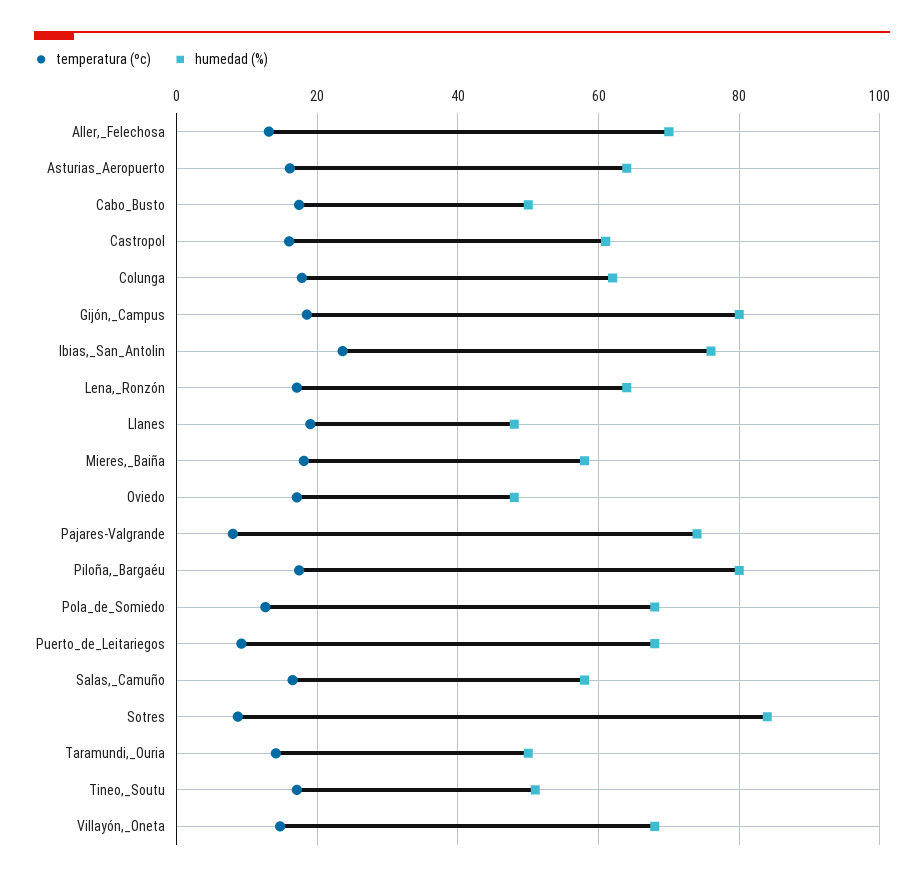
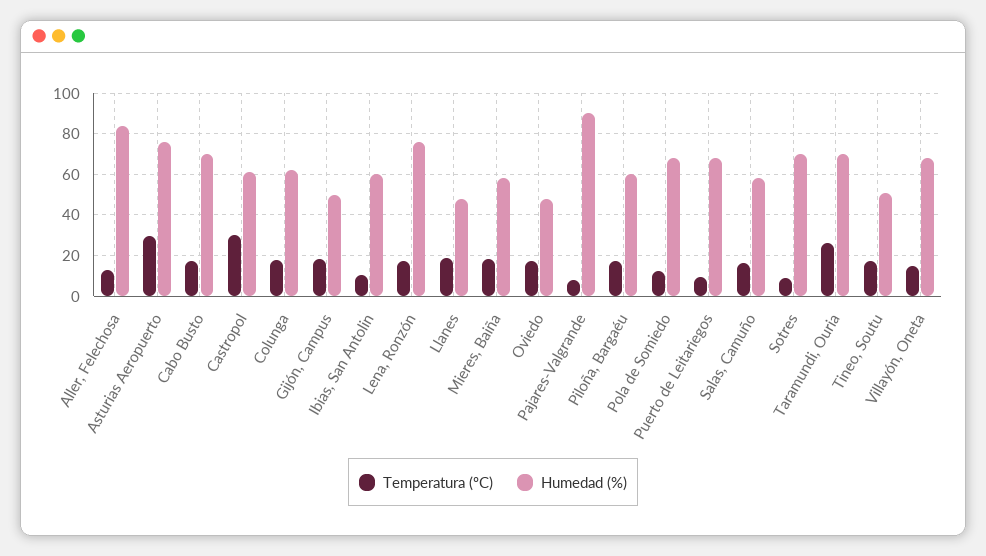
  {
    "temperatura (ºc)": {
      "Aller,_Felechosa": 14,
-     "Asturias_Aeropuerto": 16,
+     "Asturias_Aeropuerto": 30,
      "Cabo_Busto": 18,
-     "Castropol": 16,
+     "Castropol": 30,
      "Colunga": 18,
      "Gijón,_Campus": 18,
-     "Ibias,_San_Antolin": 24,
+     "Ibias,_San_Antolin": 10,
      "Lena,_Ronzón": 18,
      "Llanes": 20,
      "Mieres,_Baiña": 18,
      "Oviedo": 18,
      "Pajares-Valgrande": 8,
      "Piloña,_Bargaéu": 18,
      "Pola_de_Somiedo": 12,
      "Puerto_de_Leitariegos": 10,
      "Salas,_Camuño": 16,
      "Sotres": 8,
-     "Taramundi,_Ouria": 14,
+     "Taramundi,_Ouria": 25,
      "Tineo,_Soutu": 18,
      "Villayón,_Oneta": 14
    },
    "humedad (%)": {
-     "Aller,_Felechosa": 70,
+     "Aller,_Felechosa": 85,
-     "Asturias_Aeropuerto": 64,
+     "Asturias_Aeropuerto": 75,
-     "Cabo_Busto": 50,
+     "Cabo_Busto": 70,
      "Castropol": 62,
      "Colunga": 62,
-     "Gijón,_Campus": 80,
+     "Gijón,_Campus": 50,
-     "Ibias,_San_Antolin": 76,
+     "Ibias,_San_Antolin": 60,
-     "Lena,_Ronzón": 64,
+     "Lena,_Ronzón": 75,
      "Llanes": 48,
      "Mieres,_Baiña": 58,
      "Oviedo": 48,
-     "Pajares-Valgrande": 74,
+     "Pajares-Valgrande": 90,
-     "Piloña,_Bargaéu": 80,
+     "Piloña,_Bargaéu": 60,
      "Pola_de_Somiedo": 68,
      "Puerto_de_Leitariegos": 68,
      "Salas,_Camuño": 58,
-     "Sotres": 84,
+     "Sotres": 70,
-     "Taramundi,_Ouria": 50,
+     "Taramundi,_Ouria": 70,
      "Tineo,_Soutu": 52,
      "Villayón,_Oneta": 68
    }
  }

